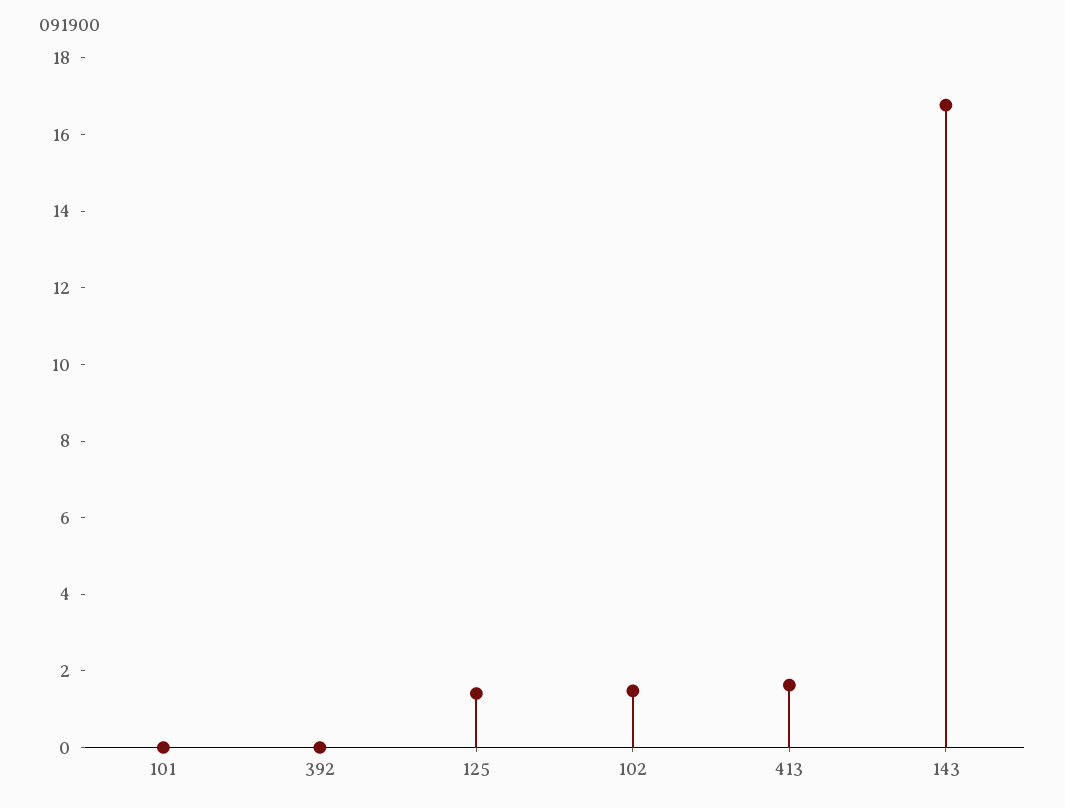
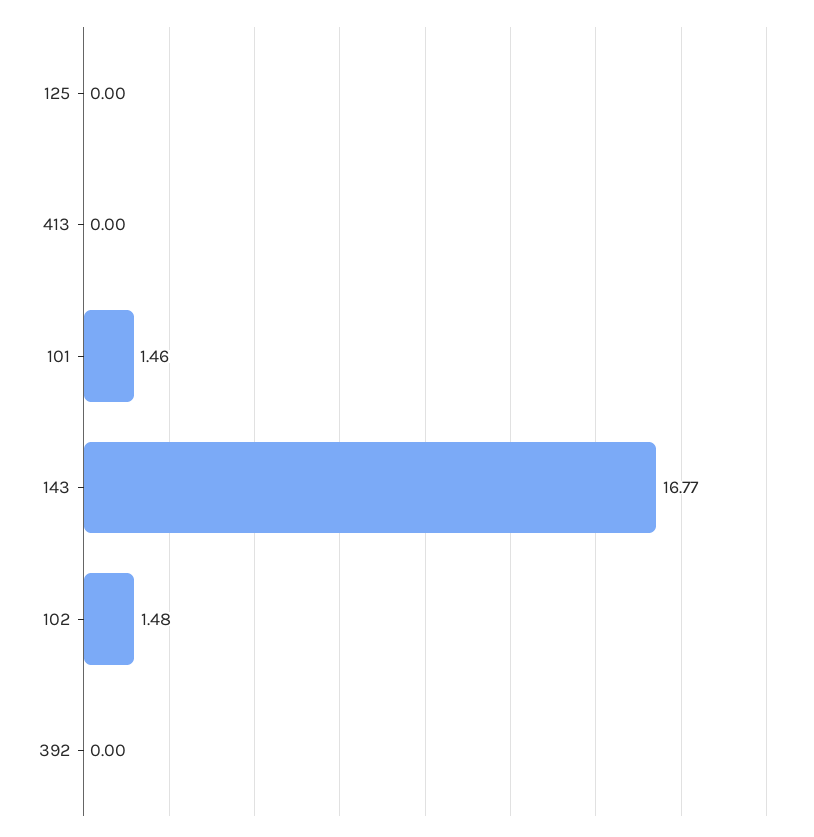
  {
-   "101": 0,
+   "101": 1.46,
    "392": 0,
-   "125": 1.5,
+   "125": 0,
    "102": 1.48,
-   "413": 1.5,
+   "413": 0,
    "143": 16.77
  }

